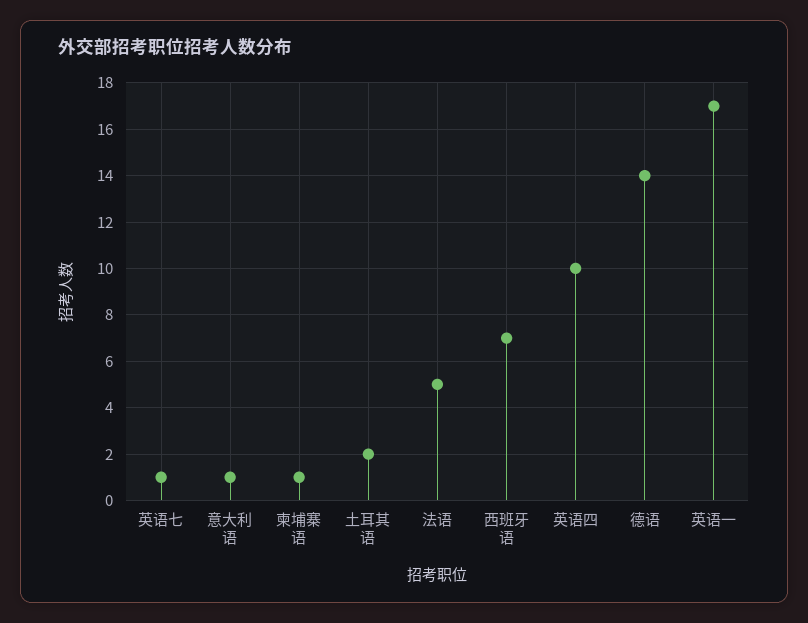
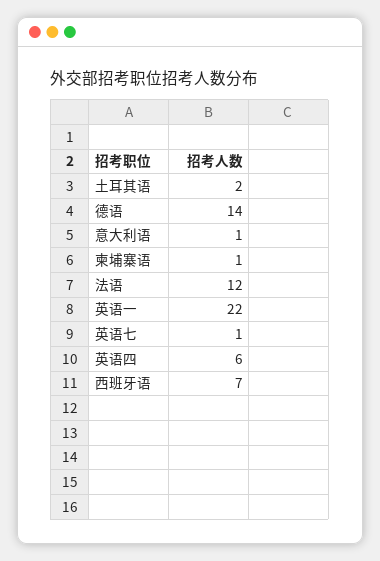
  {
    "英语七": 1,
    "意大利语": 1,
    "柬埔寨语": 1,
    "土耳其语": 2,
-   "法语": 5,
+   "法语": 12,
    "西班牙语": 7,
-   "英语四": 10,
+   "英语四": 6,
    "德语": 14,
-   "英语一": 17
+   "英语一": 22
  }

